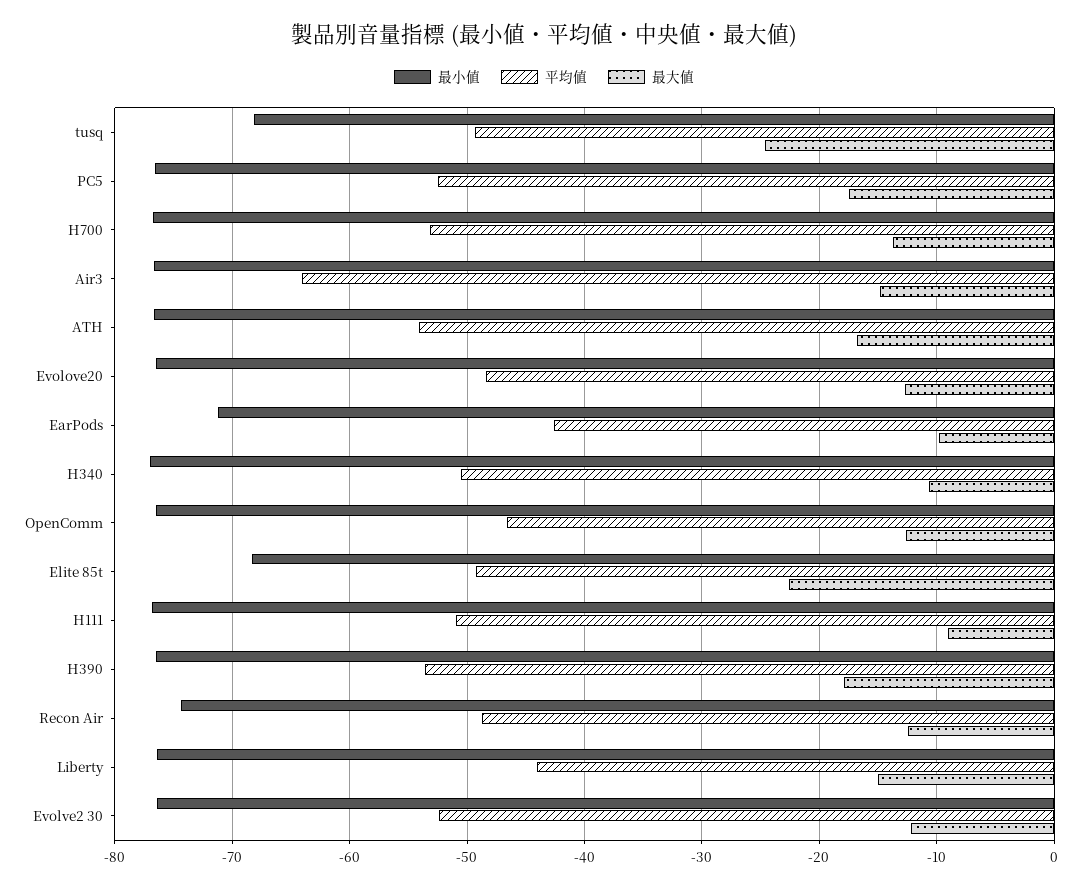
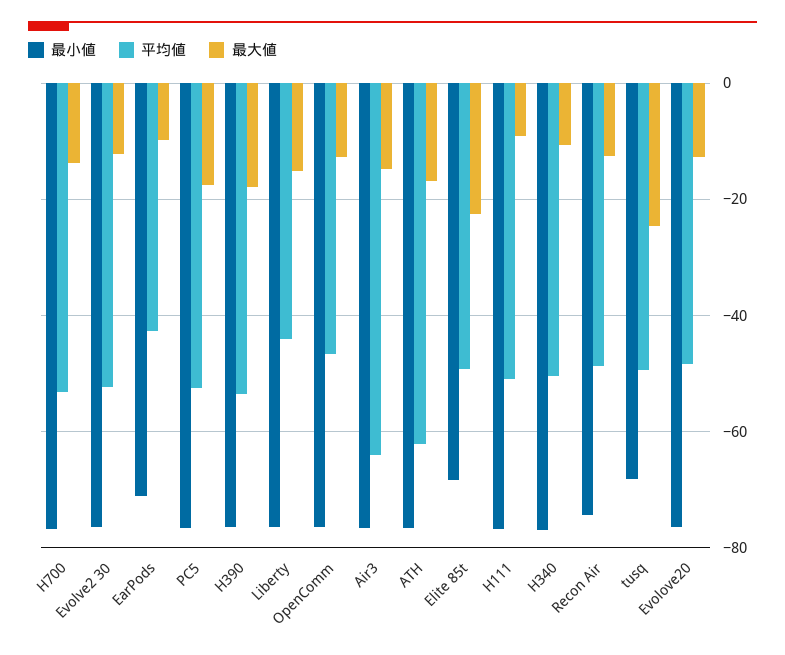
  {
    "最小値": {
      "tusq": -68,
      "PC5": -77,
      "H700": -77,
      "Air3": -77,
      "ATH": -77,
      "Evolove20": -77,
      "EarPods": -71,
      "H340": -77,
      "OpenComm": -76,
      "Elite 85t": -68,
      "H111": -77,
      "H390": -77,
      "Recon Air": -74,
      "Liberty": -76,
      "Evolve2 30": -76
    },
    "平均値": {
      "tusq": -49,
      "PC5": -52,
      "H700": -53,
      "Air3": -64,
-     "ATH": -54,
+     "ATH": -62,
      "Evolove20": -48,
      "EarPods": -43,
      "H340": -51,
      "OpenComm": -47,
      "Elite 85t": -49,
      "H111": -51,
      "H390": -54,
      "Recon Air": -49,
      "Liberty": -44,
      "Evolve2 30": -52
    },
    "最大値": {
      "tusq": -25,
      "PC5": -18,
      "H700": -14,
      "Air3": -15,
      "ATH": -17,
      "Evolove20": -13,
      "EarPods": -10,
      "H340": -11,
      "OpenComm": -13,
      "Elite 85t": -23,
      "H111": -9,
      "H390": -18,
      "Recon Air": -12,
      "Liberty": -15,
      "Evolve2 30": -12
    }
  }

